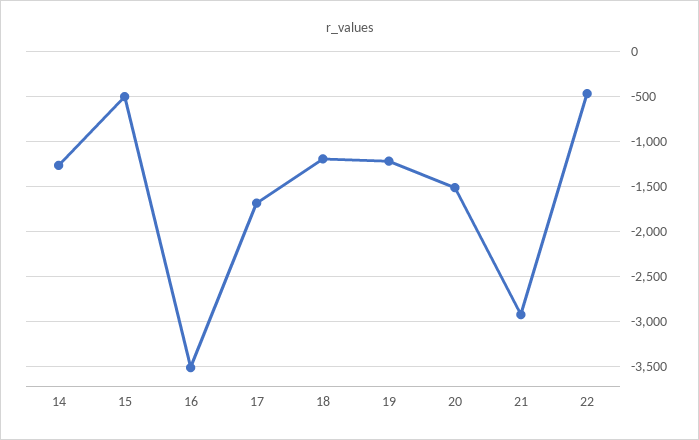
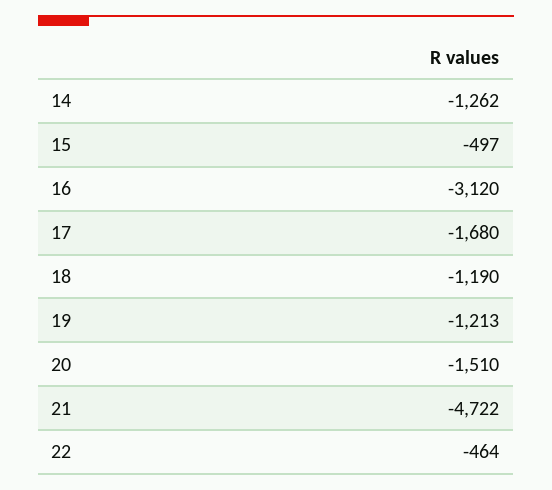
  {
    "14": -1262,
    "15": -497,
-   "16": -3500,
+   "16": -3120,
    "17": -1680,
    "18": -1190,
    "19": -1213,
    "20": -1510,
-   "21": -2900,
+   "21": -4722,
    "22": -464
  }

